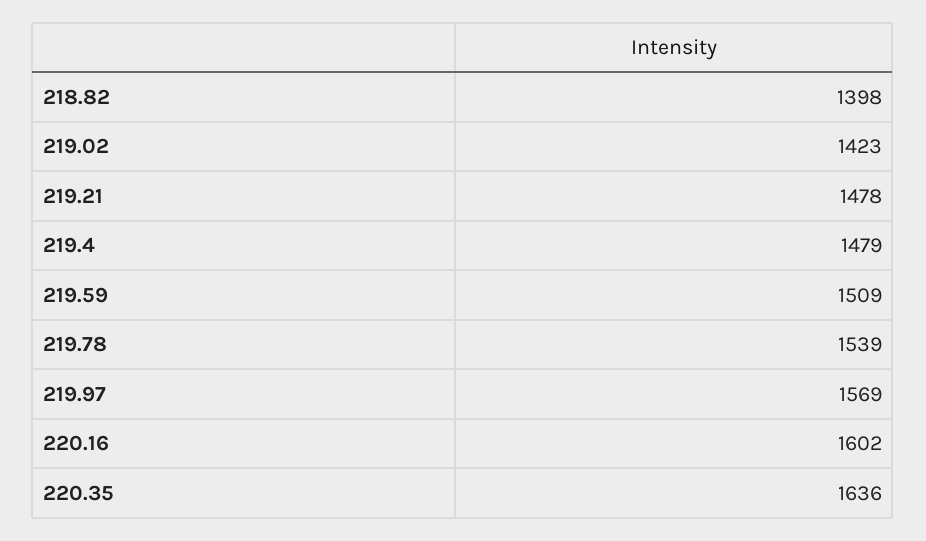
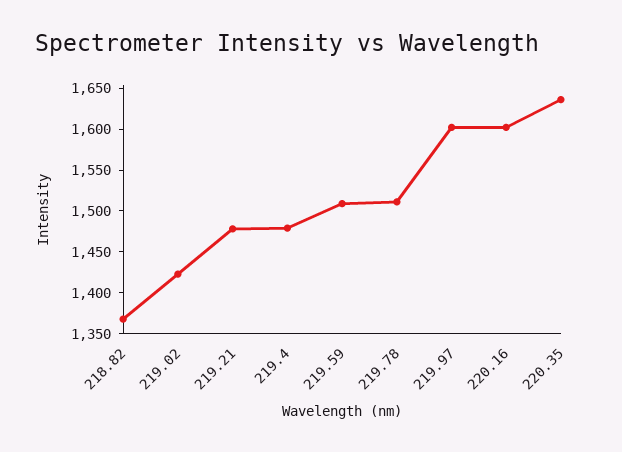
  {
-   "218.82": 1398,
+   "218.82": 1370,
    "219.02": 1423,
    "219.21": 1478,
    "219.4": 1479,
    "219.59": 1509,
-   "219.78": 1539,
+   "219.78": 1510,
-   "219.97": 1569,
+   "219.97": 1600,
    "220.16": 1602,
    "220.35": 1636
  }

